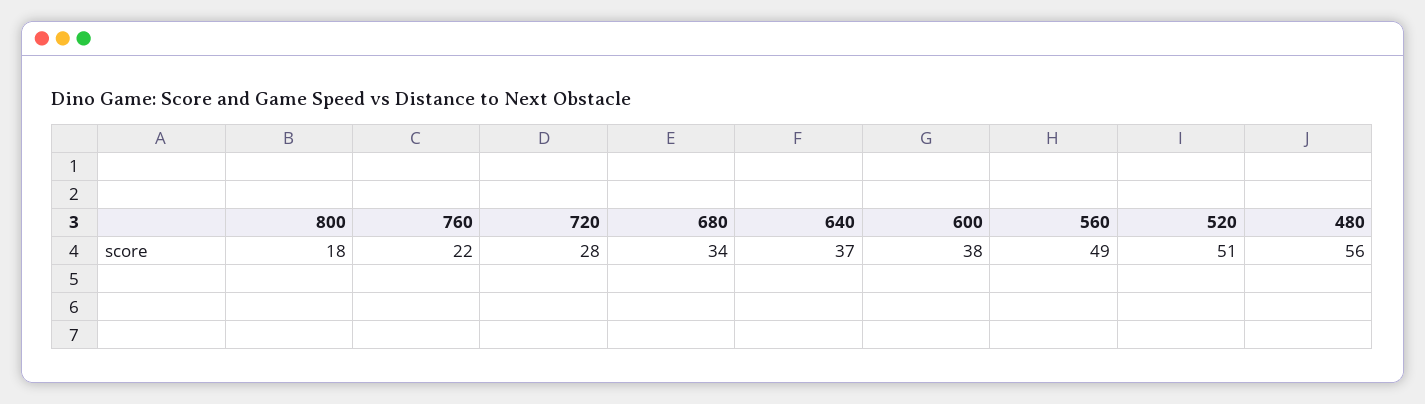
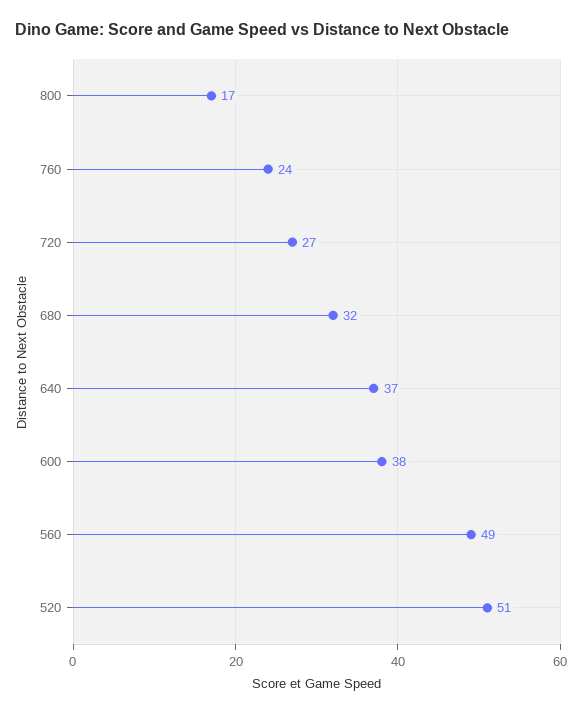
  {
-   "800": 18,
+   "800": 17,
-   "760": 22,
+   "760": 24,
-   "720": 28,
+   "720": 27,
-   "680": 34,
+   "680": 32,
    "640": 37,
    "600": 38,
    "560": 49,
-   "520": 51,
+   "520": 51
-   "480": 56
  }

